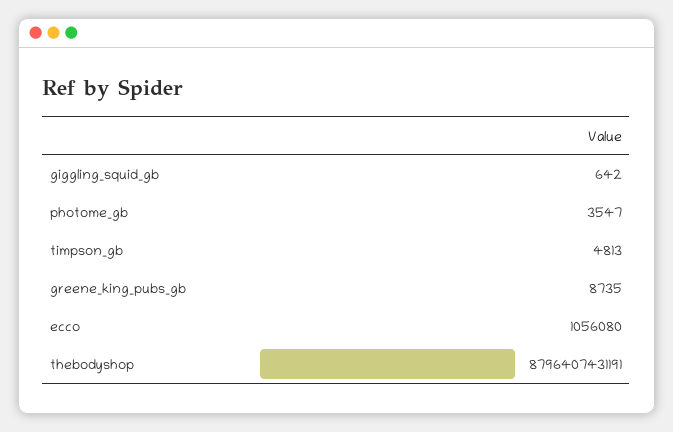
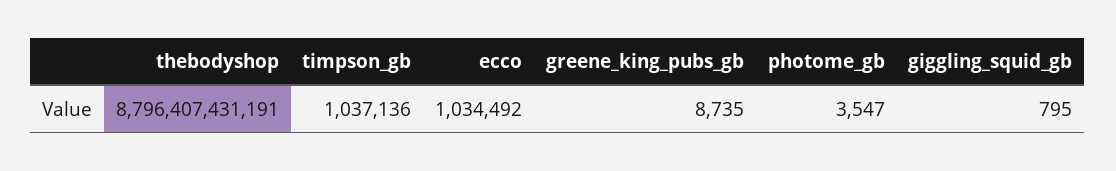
  {
-   "giggling_squid_gb": 642,
+   "giggling_squid_gb": 795,
    "photome_gb": 3547,
-   "timpson_gb": 4813,
+   "timpson_gb": 1037136,
    "greene_king_pubs_gb": 8735,
-   "ecco": 1056080,
+   "ecco": 1034492,
    "thebodyshop": 8796407431191
  }

